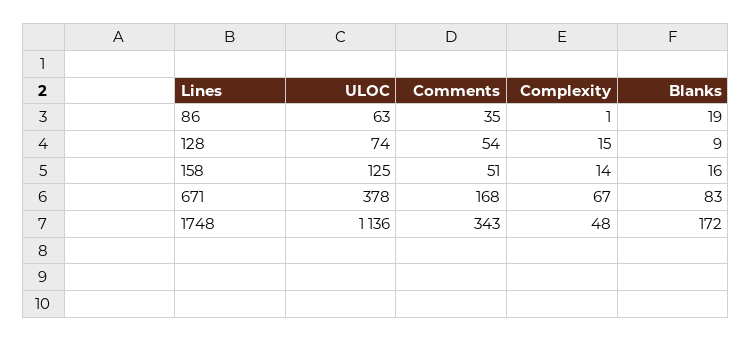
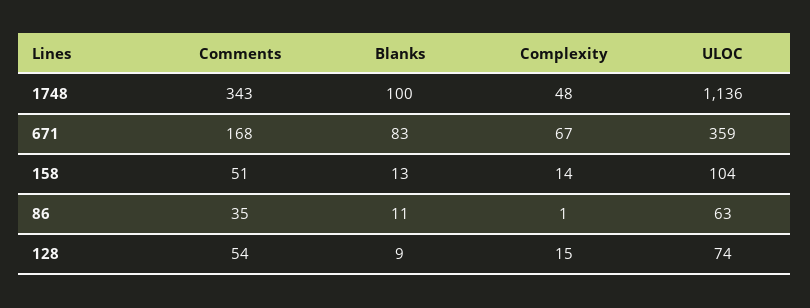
  {
    "ULOC": {
      "86": 63,
      "128": 74,
-     "158": 125,
+     "158": 104,
-     "671": 378,
+     "671": 359,
      "1748": 1136
    },
    "Comments": {
      "86": 35,
      "128": 54,
      "158": 51,
      "671": 168,
      "1748": 343
    },
    "Complexity": {
      "86": 1,
      "128": 15,
      "158": 14,
      "671": 67,
      "1748": 48
    },
    "Blanks": {
-     "86": 19,
+     "86": 11,
      "128": 9,
-     "158": 16,
+     "158": 13,
      "671": 83,
-     "1748": 172
+     "1748": 100
    }
  }

